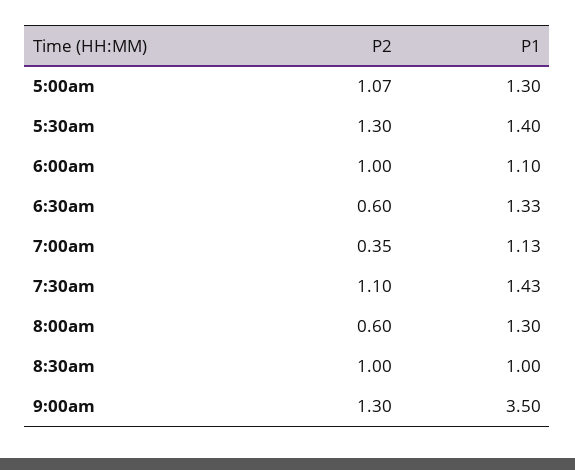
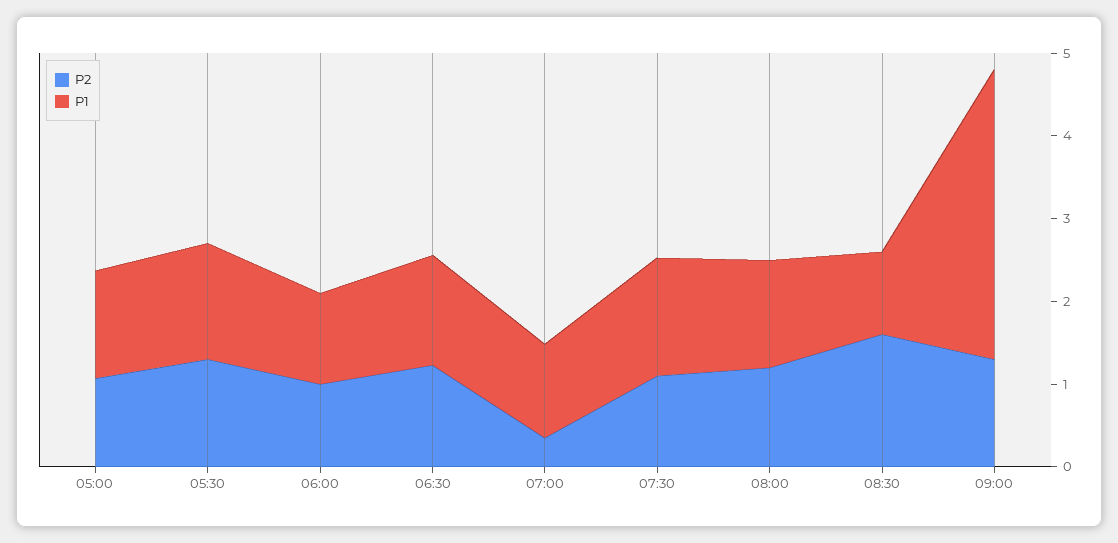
  {
    "P2": {
      "5:00am": 1.07,
      "5:30am": 1.3,
      "6:00am": 1,
-     "6:30am": 0.6,
+     "6:30am": 1.2,
      "7:00am": 0.35,
      "7:30am": 1.1,
-     "8:00am": 0.6,
+     "8:00am": 1.2,
-     "8:30am": 1,
+     "8:30am": 1.6,
      "9:00am": 1.3
    },
    "P1": {
      "5:00am": 1.3,
      "5:30am": 1.4,
      "6:00am": 1.1,
      "6:30am": 1.33,
      "7:00am": 1.13,
      "7:30am": 1.43,
      "8:00am": 1.3,
      "8:30am": 1,
      "9:00am": 3.5
    }
  }

